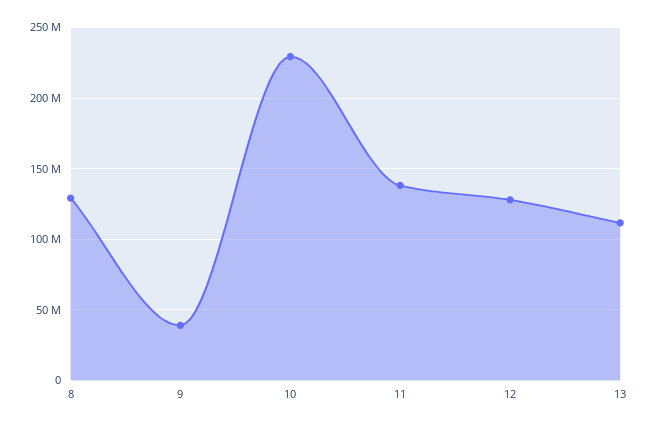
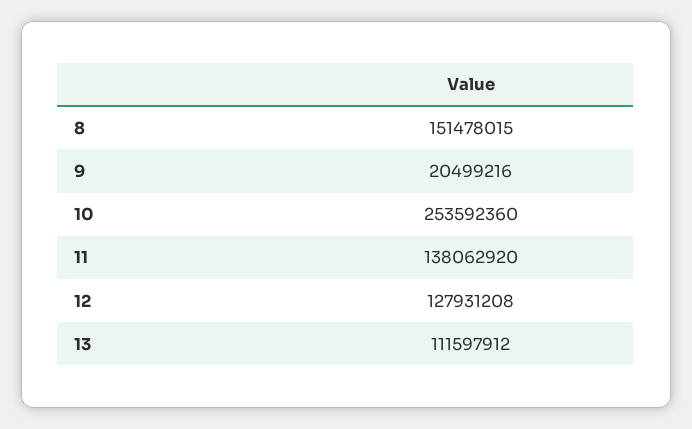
  {
-   "8": 130000000,
+   "8": 151478015,
-   "9": 40000000,
+   "9": 20499216,
-   "10": 230000000,
+   "10": 253592360,
    "11": 138062920,
    "12": 127931208,
    "13": 111597912
  }

